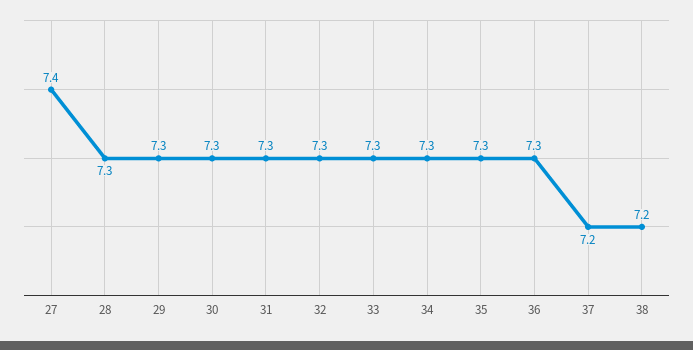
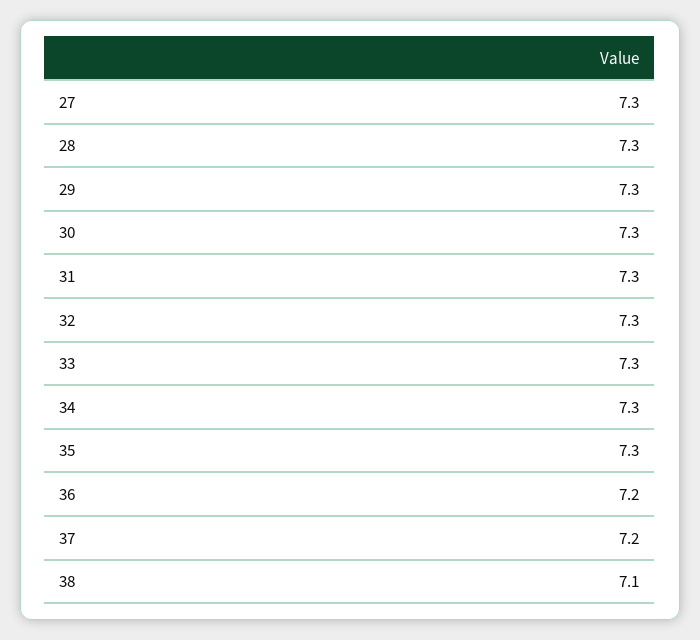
  {
-   "27": 7.4,
+   "27": 7.3,
    "28": 7.3,
    "29": 7.3,
    "30": 7.3,
    "31": 7.3,
    "32": 7.3,
    "33": 7.3,
    "34": 7.3,
    "35": 7.3,
-   "36": 7.3,
+   "36": 7.2,
    "37": 7.2,
-   "38": 7.2
+   "38": 7.1
  }

